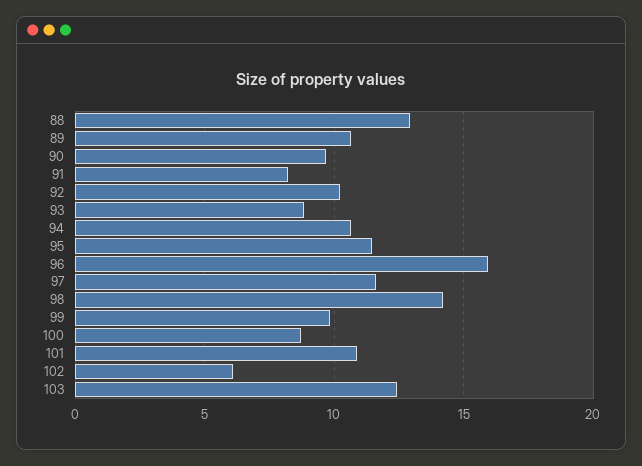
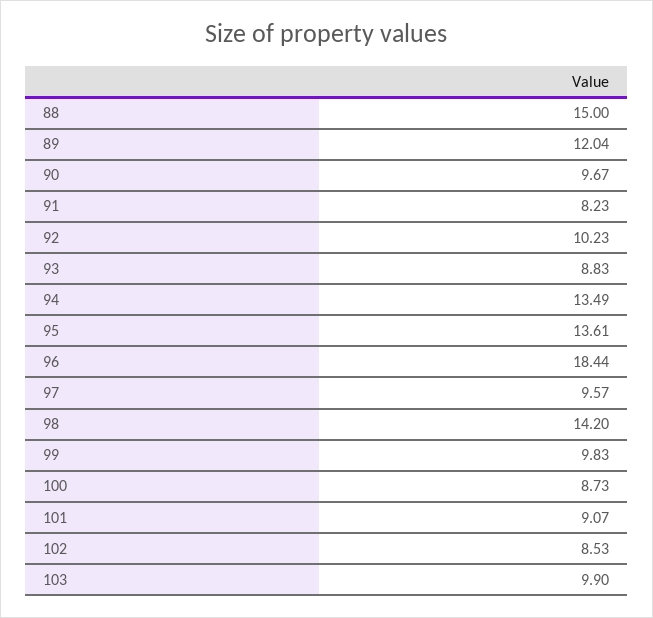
  {
-   "88": 13,
+   "88": 15,
-   "89": 10.5,
+   "89": 12.04,
    "90": 9.67,
    "91": 8.23,
    "92": 10.23,
    "93": 8.83,
-   "94": 10.5,
+   "94": 13.49,
-   "95": 11.5,
+   "95": 13.61,
-   "96": 16,
+   "96": 18.44,
-   "97": 11.5,
+   "97": 9.57,
    "98": 14.2,
    "99": 9.83,
    "100": 8.73,
-   "101": 11,
+   "101": 9.07,
-   "102": 6,
+   "102": 8.53,
-   "103": 12.5
+   "103": 9.9
  }

